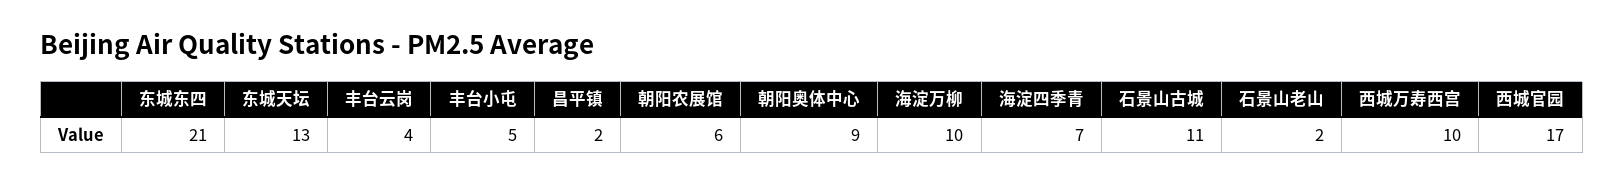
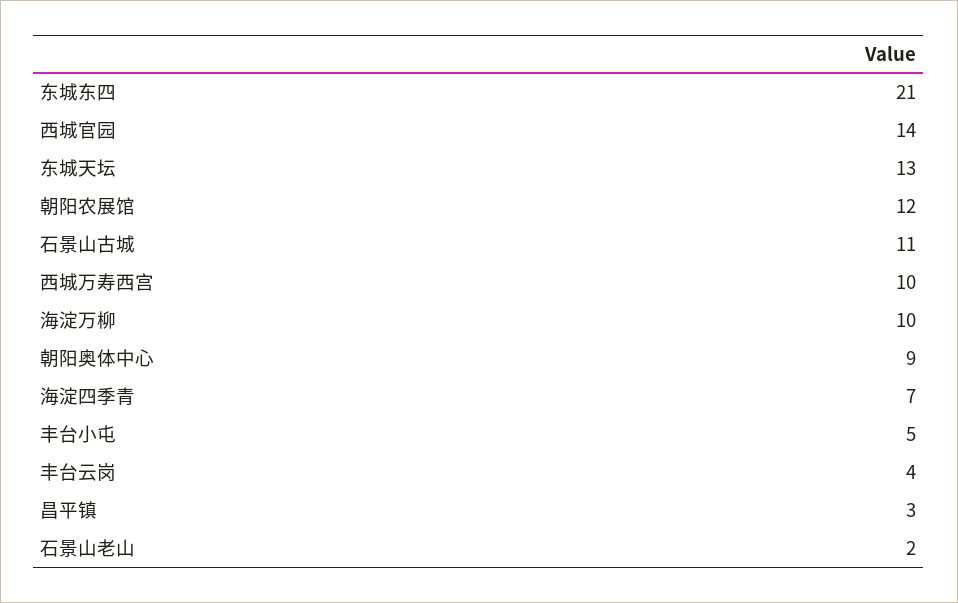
  {
    "东城东四": 21,
    "东城天坛": 13,
    "丰台云岗": 4,
    "丰台小屯": 5,
-   "昌平镇": 2,
+   "昌平镇": 3,
-   "朝阳农展馆": 6,
+   "朝阳农展馆": 12,
    "朝阳奥体中心": 9,
    "海淀万柳": 10,
    "海淀四季青": 7,
    "石景山古城": 11,
    "石景山老山": 2,
    "西城万寿西宫": 10,
-   "西城官园": 17
+   "西城官园": 14
  }

